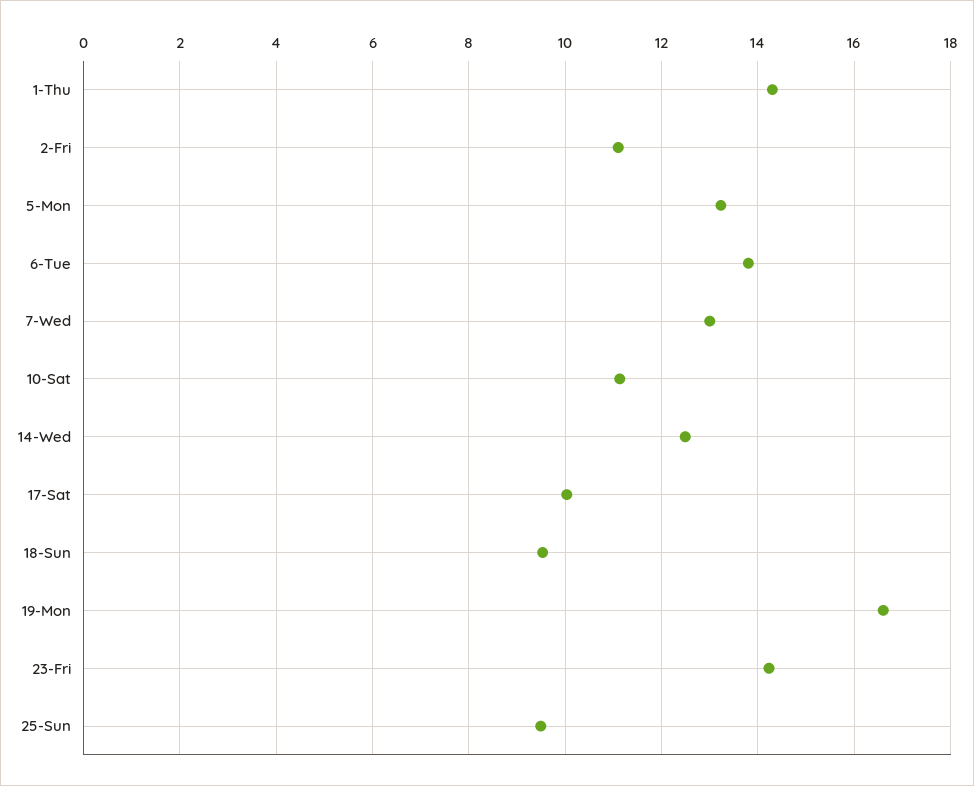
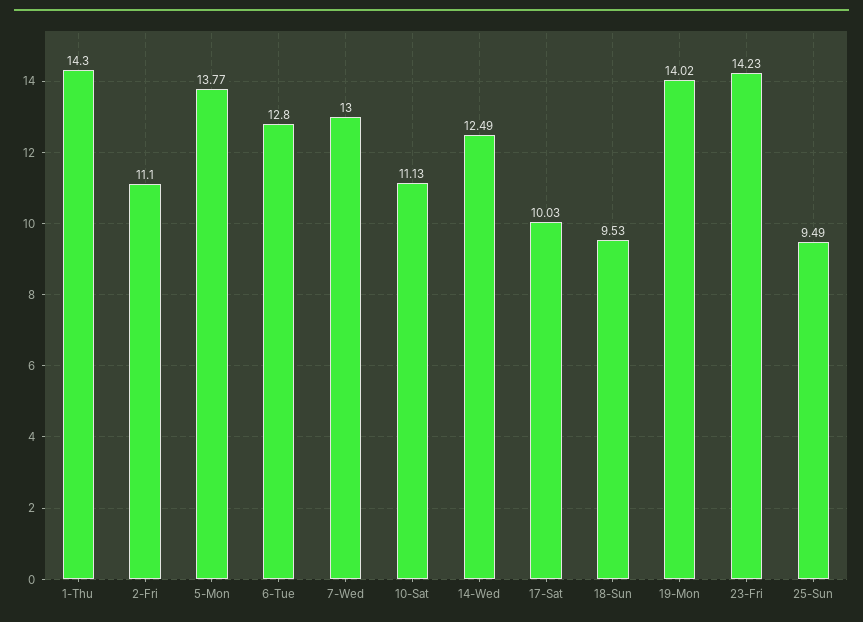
  {
    "1-Thu": 14.3,
    "2-Fri": 11.1,
-   "5-Mon": 13.2,
+   "5-Mon": 13.77,
-   "6-Tue": 13.8,
+   "6-Tue": 12.8,
    "7-Wed": 13,
    "10-Sat": 11.13,
    "14-Wed": 12.49,
    "17-Sat": 10.03,
    "18-Sun": 9.53,
-   "19-Mon": 16.6,
+   "19-Mon": 14.02,
    "23-Fri": 14.23,
    "25-Sun": 9.49
  }

